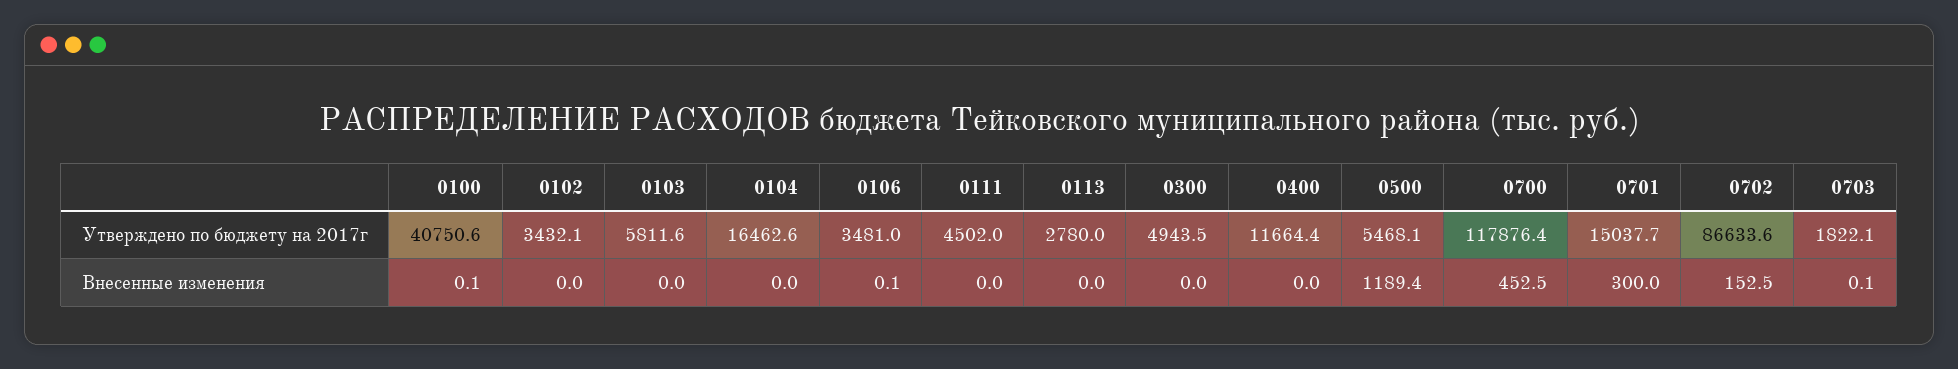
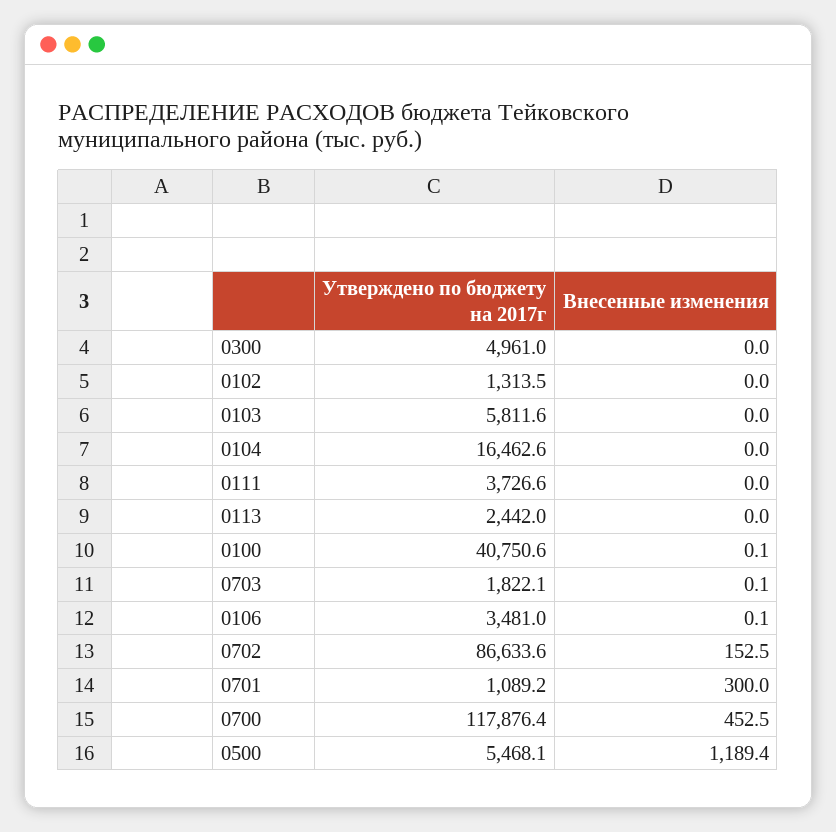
  {
    "0100": {
      "Утверждено по бюджету на 2017г": 40750.6,
      "Внесенные изменения": 0.1
    },
    "0102": {
-     "Утверждено по бюджету на 2017г": 3432.1,
+     "Утверждено по бюджету на 2017г": 1313.5,
      "Внесенные изменения": 0
    },
    "0103": {
      "Утверждено по бюджету на 2017г": 5811.6,
      "Внесенные изменения": 0
    },
    "0104": {
      "Утверждено по бюджету на 2017г": 16462.6,
      "Внесенные изменения": 0
    },
    "0106": {
      "Утверждено по бюджету на 2017г": 3481,
      "Внесенные изменения": 0.1
    },
    "0111": {
-     "Утверждено по бюджету на 2017г": 4502,
+     "Утверждено по бюджету на 2017г": 3726.6,
      "Внесенные изменения": 0
    },
    "0113": {
-     "Утверждено по бюджету на 2017г": 2780,
+     "Утверждено по бюджету на 2017г": 2442,
      "Внесенные изменения": 0
    },
    "0300": {
-     "Утверждено по бюджету на 2017г": 4943.5,
+     "Утверждено по бюджету на 2017г": 4961,
      "Внесенные изменения": 0
    },
-   "0400": {
-     "Утверждено по бюджету на 2017г": 11664.4,
-     "Внесенные изменения": 0
-   },
    "0500": {
      "Утверждено по бюджету на 2017г": 5468.1,
      "Внесенные изменения": 1189.4
    },
    "0700": {
      "Утверждено по бюджету на 2017г": 117876.4,
      "Внесенные изменения": 452.5
    },
    "0701": {
-     "Утверждено по бюджету на 2017г": 15037.7,
+     "Утверждено по бюджету на 2017г": 1089.2,
      "Внесенные изменения": 300
    },
    "0702": {
      "Утверждено по бюджету на 2017г": 86633.6,
      "Внесенные изменения": 152.5
    },
    "0703": {
      "Утверждено по бюджету на 2017г": 1822.1,
      "Внесенные изменения": 0.1
    }
  }

